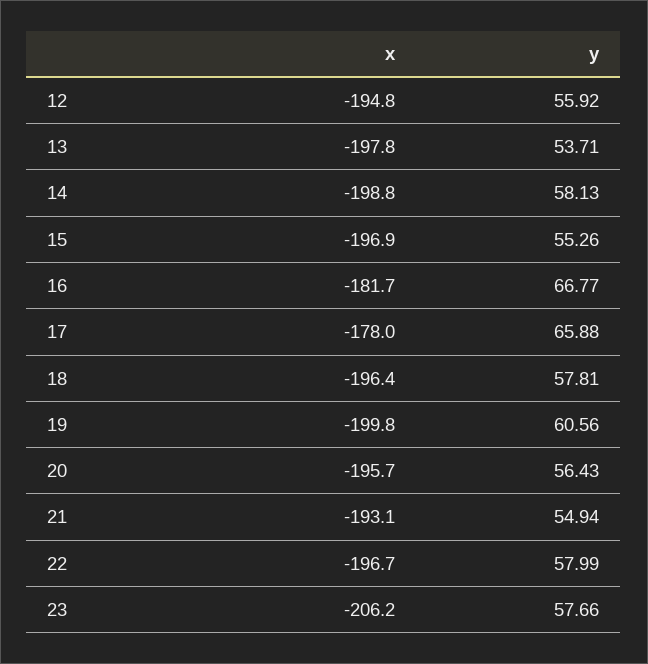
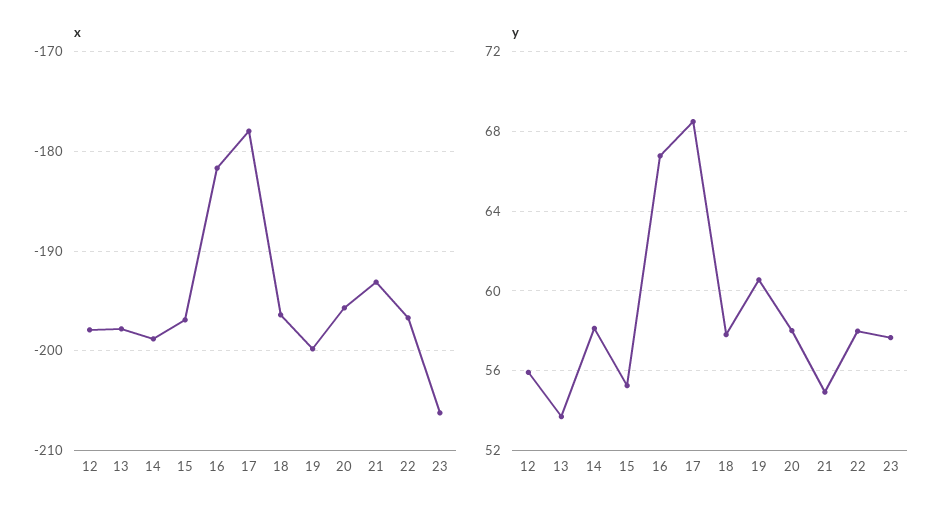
  {
    "x": {
-     "12": -194.8,
+     "12": -198,
      "13": -197.8,
      "14": -198.8,
      "15": -196.9,
      "16": -181.7,
      "17": -178,
      "18": -196.4,
      "19": -199.8,
      "20": -195.7,
      "21": -193.1,
      "22": -196.7,
      "23": -206.2
    },
    "y": {
      "12": 55.92,
      "13": 53.71,
      "14": 58.13,
      "15": 55.26,
      "16": 66.77,
-     "17": 65.88,
+     "17": 68.5,
      "18": 57.81,
      "19": 60.56,
-     "20": 56.43,
+     "20": 58,
      "21": 54.94,
      "22": 57.99,
      "23": 57.66
    }
  }

